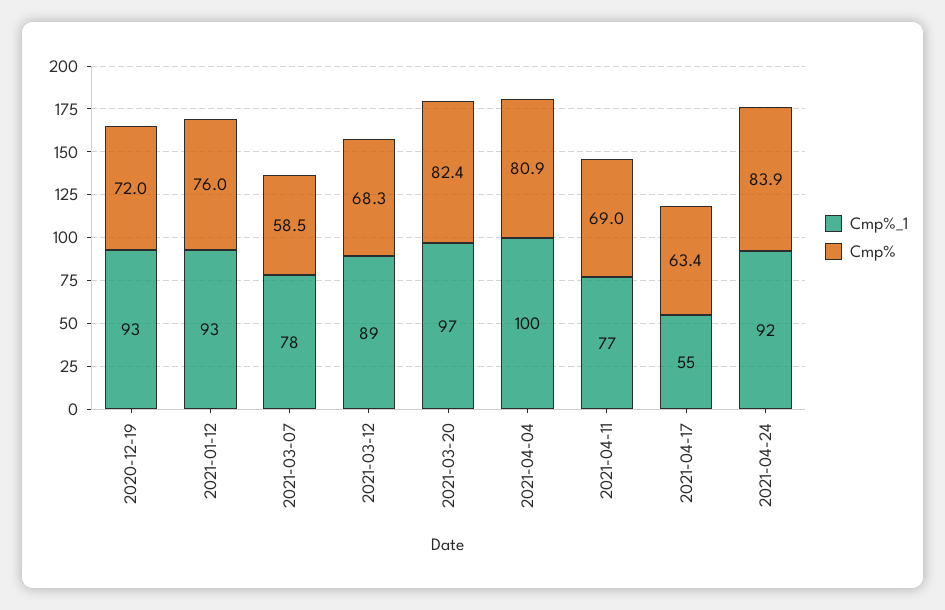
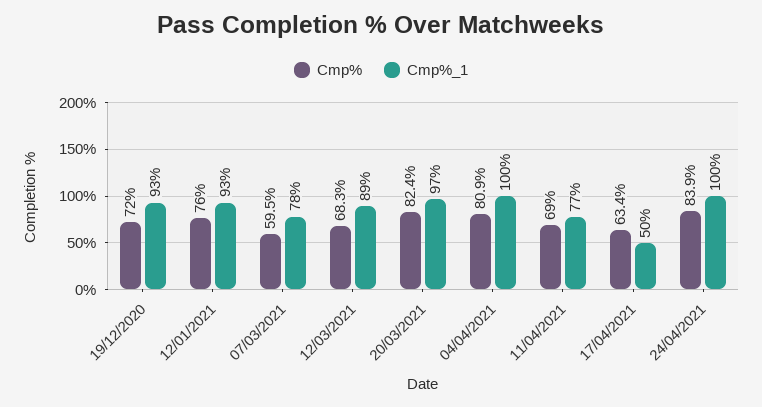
  {
    "Cmp%_1": {
      "2020-12-19": 93,
      "2021-01-12": 93,
      "2021-03-07": 78,
      "2021-03-12": 89,
      "2021-03-20": 97,
      "2021-04-04": 100,
      "2021-04-11": 77,
-     "2021-04-17": 55,
+     "2021-04-17": 50,
-     "2021-04-24": 92
+     "2021-04-24": 100
    },
    "Cmp%": {
      "2020-12-19": 72,
      "2021-01-12": 76,
-     "2021-03-07": 58.5,
+     "2021-03-07": 59.5,
      "2021-03-12": 68.3,
      "2021-03-20": 82.4,
      "2021-04-04": 80.9,
      "2021-04-11": 69,
      "2021-04-17": 63.4,
      "2021-04-24": 83.9
    }
  }

